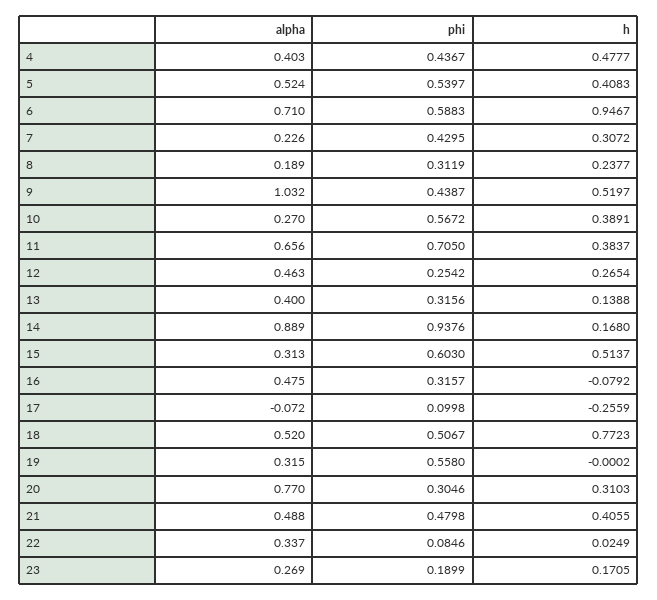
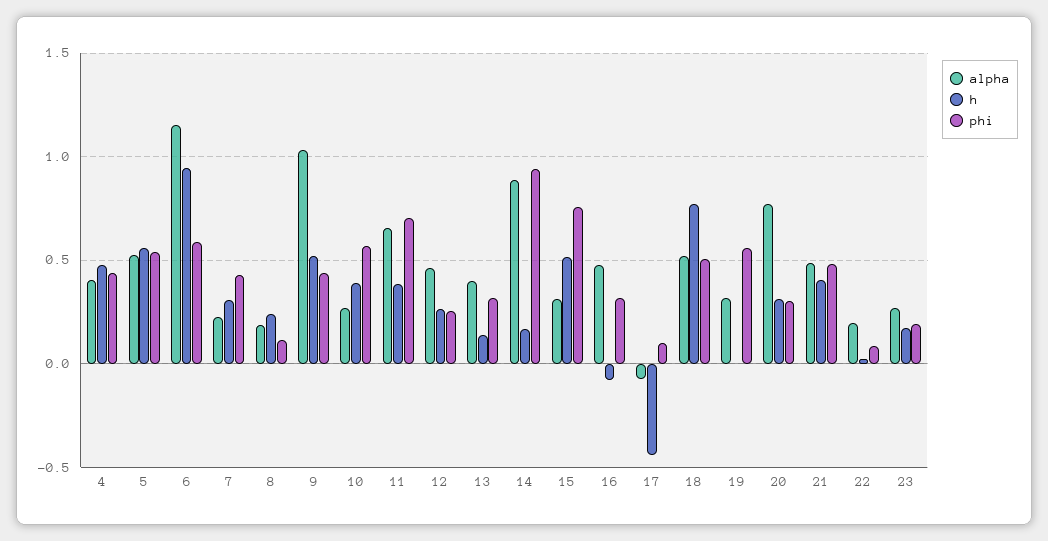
  {
    "alpha": {
      "4": 0.403,
      "5": 0.524,
-     "6": 0.71,
+     "6": 1.15,
      "7": 0.226,
      "8": 0.189,
      "9": 1.032,
      "10": 0.27,
      "11": 0.656,
      "12": 0.463,
      "13": 0.4,
      "14": 0.889,
      "15": 0.313,
      "16": 0.475,
      "17": -0.072,
      "18": 0.52,
      "19": 0.315,
      "20": 0.77,
      "21": 0.488,
-     "22": 0.337,
+     "22": 0.2,
      "23": 0.269
    },
    "phi": {
      "4": 0.4367,
      "5": 0.5397,
      "6": 0.5883,
      "7": 0.4295,
-     "8": 0.3119,
+     "8": 0.1,
      "9": 0.4387,
      "10": 0.5672,
      "11": 0.705,
      "12": 0.2542,
      "13": 0.3156,
      "14": 0.9376,
-     "15": 0.603,
+     "15": 0.75,
      "16": 0.3157,
      "17": 0.0998,
      "18": 0.5067,
      "19": 0.558,
      "20": 0.3046,
      "21": 0.4798,
      "22": 0.0846,
      "23": 0.1899
    },
    "h": {
      "4": 0.4777,
-     "5": 0.4083,
+     "5": 0.55,
      "6": 0.9467,
      "7": 0.3072,
      "8": 0.2377,
      "9": 0.5197,
      "10": 0.3891,
      "11": 0.3837,
      "12": 0.2654,
      "13": 0.1388,
      "14": 0.168,
      "15": 0.5137,
      "16": -0.0792,
-     "17": -0.2559,
+     "17": -0.45,
      "18": 0.7723,
      "19": -0.0002,
      "20": 0.3103,
      "21": 0.4055,
      "22": 0.0249,
      "23": 0.1705
    }
  }

